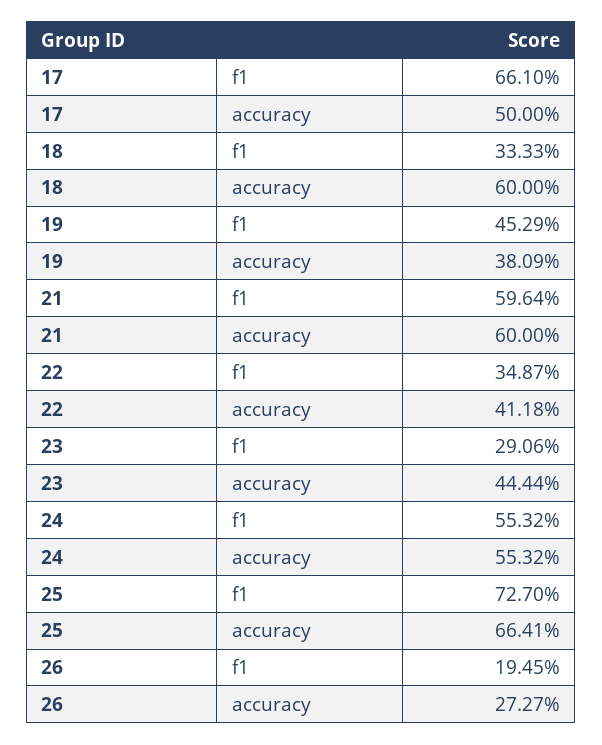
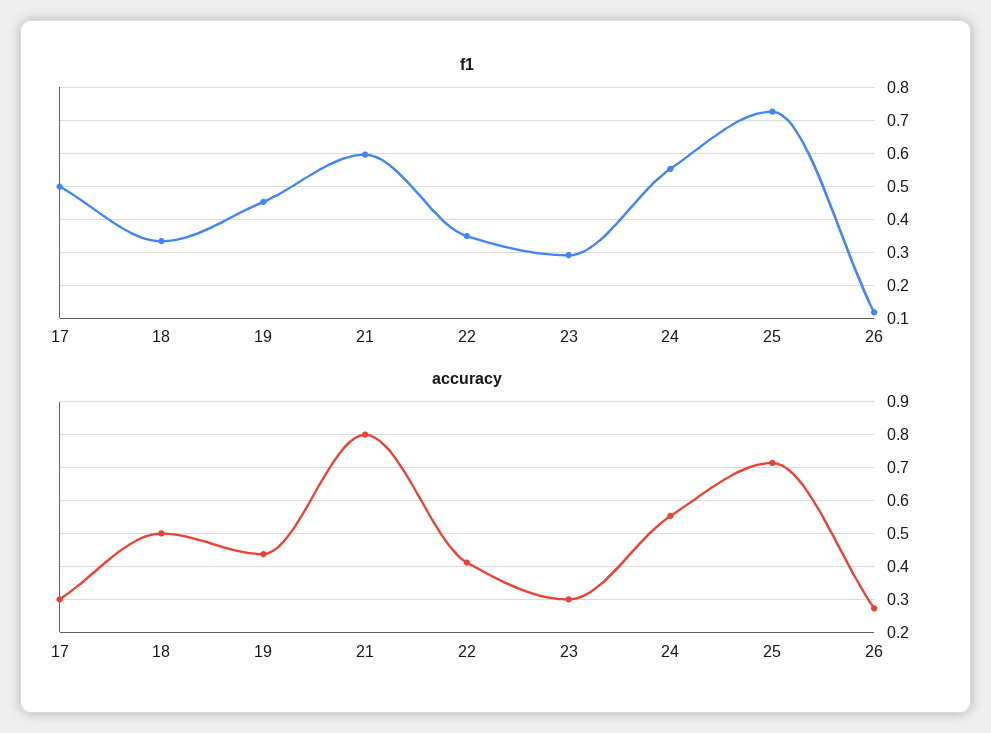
  {
    "f1": {
-     "17": 0.661,
+     "17": 0.5,
      "18": 0.3333,
      "19": 0.4529,
      "21": 0.5964,
      "22": 0.3487,
      "23": 0.2906,
      "24": 0.5532,
      "25": 0.727,
-     "26": 0.1945
+     "26": 0.12
    },
    "accuracy": {
-     "17": 0.5,
+     "17": 0.3,
-     "18": 0.6,
+     "18": 0.5,
-     "19": 0.3809,
+     "19": 0.44,
-     "21": 0.6,
+     "21": 0.8,
      "22": 0.4118,
-     "23": 0.4444,
+     "23": 0.3,
      "24": 0.5532,
-     "25": 0.6641,
+     "25": 0.72,
      "26": 0.2727
    }
  }

